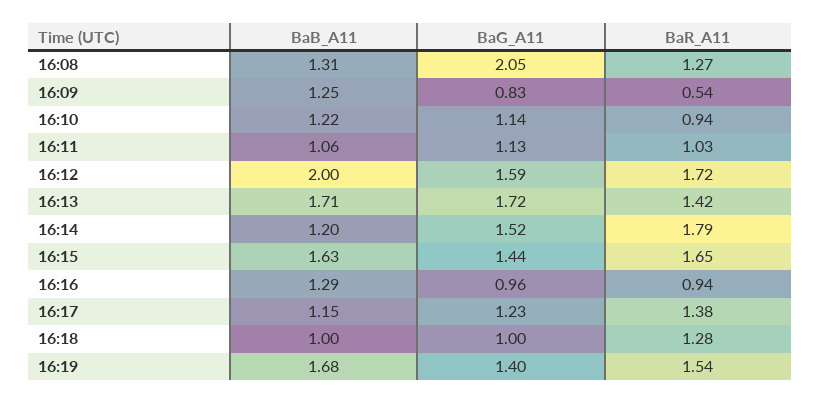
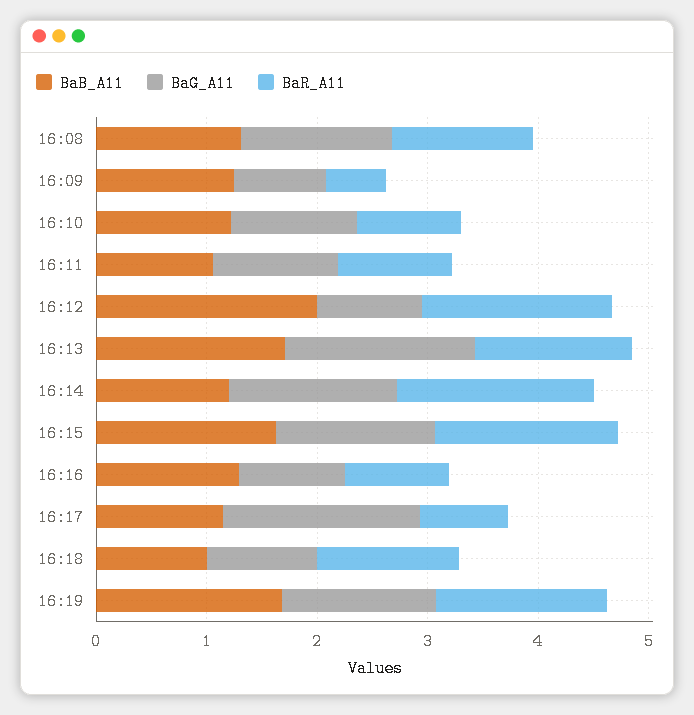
  {
    "BaB_A11": {
      "16:08": 1.31,
      "16:09": 1.25,
      "16:10": 1.22,
      "16:11": 1.06,
      "16:12": 2,
      "16:13": 1.71,
      "16:14": 1.2,
      "16:15": 1.63,
      "16:16": 1.29,
      "16:17": 1.15,
      "16:18": 1,
      "16:19": 1.68
    },
    "BaG_A11": {
-     "16:08": 2.05,
+     "16:08": 1.4,
      "16:09": 0.83,
      "16:10": 1.14,
      "16:11": 1.13,
-     "16:12": 1.59,
+     "16:12": 1,
      "16:13": 1.72,
      "16:14": 1.52,
      "16:15": 1.44,
      "16:16": 0.96,
-     "16:17": 1.23,
+     "16:17": 1.8,
      "16:18": 1,
      "16:19": 1.4
    },
    "BaR_A11": {
      "16:08": 1.27,
      "16:09": 0.54,
      "16:10": 0.94,
      "16:11": 1.03,
      "16:12": 1.72,
      "16:13": 1.42,
      "16:14": 1.79,
      "16:15": 1.65,
      "16:16": 0.94,
-     "16:17": 1.38,
+     "16:17": 0.8,
      "16:18": 1.28,
      "16:19": 1.54
    }
  }

